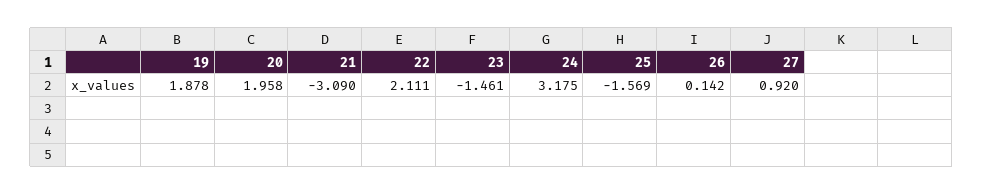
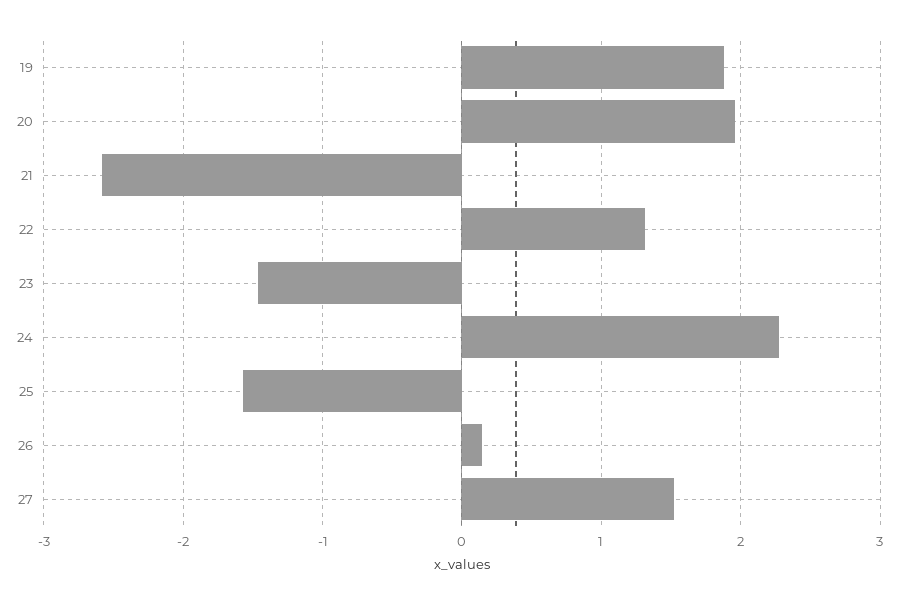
  {
    "19": 1.878,
    "20": 1.958,
-   "21": -3.09,
+   "21": -2.6,
-   "22": 2.111,
+   "22": 1.3,
    "23": -1.461,
-   "24": 3.175,
+   "24": 2.3,
    "25": -1.569,
    "26": 0.142,
-   "27": 0.92
+   "27": 1.5
  }

